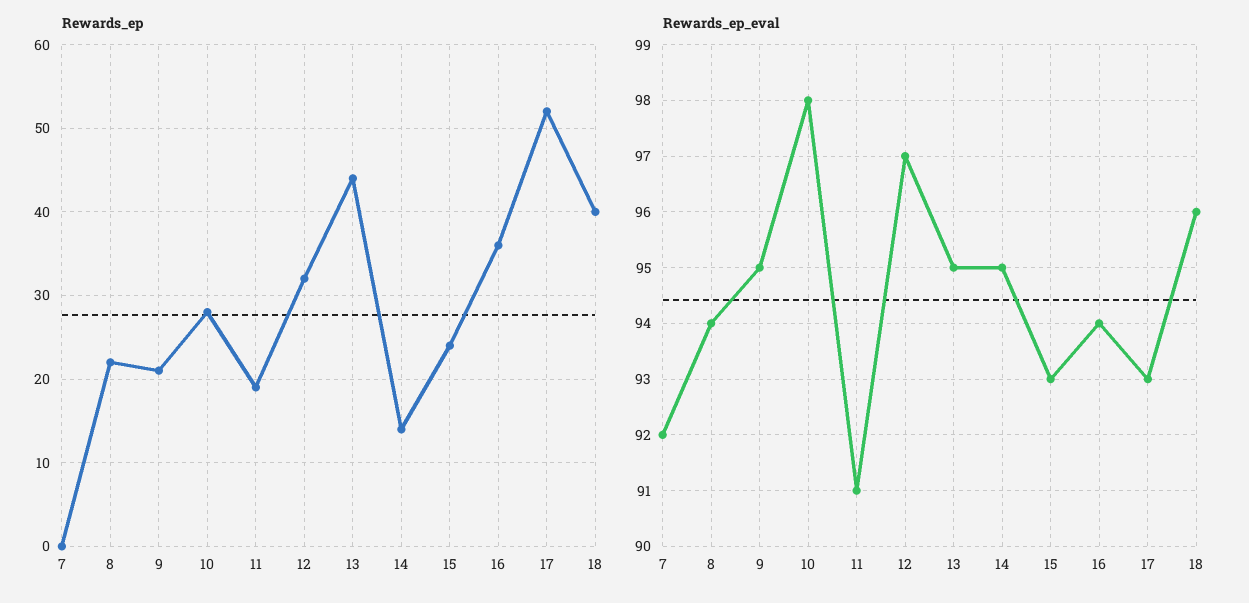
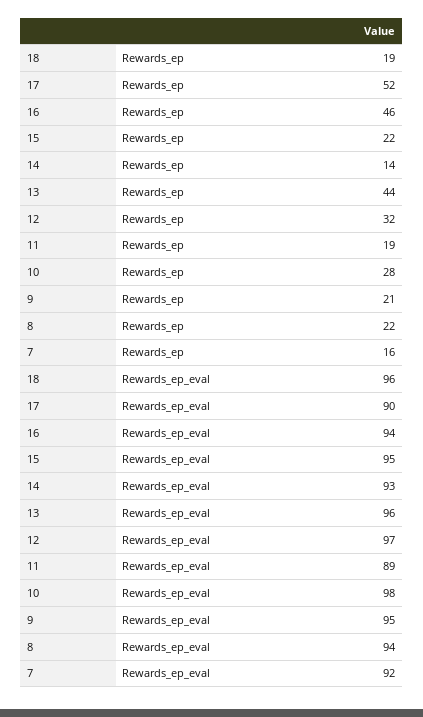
  {
    "Rewards_ep": {
-     "7": 0,
+     "7": 16,
      "8": 22,
      "9": 21,
      "10": 28,
      "11": 19,
      "12": 32,
      "13": 44,
      "14": 14,
-     "15": 24,
+     "15": 22,
-     "16": 36,
+     "16": 46,
      "17": 52,
-     "18": 40
+     "18": 19
    },
    "Rewards_ep_eval": {
      "7": 92,
      "8": 94,
      "9": 95,
      "10": 98,
-     "11": 91,
+     "11": 89,
      "12": 97,
-     "13": 95,
+     "13": 96,
-     "14": 95,
+     "14": 93,
-     "15": 93,
+     "15": 95,
      "16": 94,
-     "17": 93,
+     "17": 90,
      "18": 96
    }
  }

